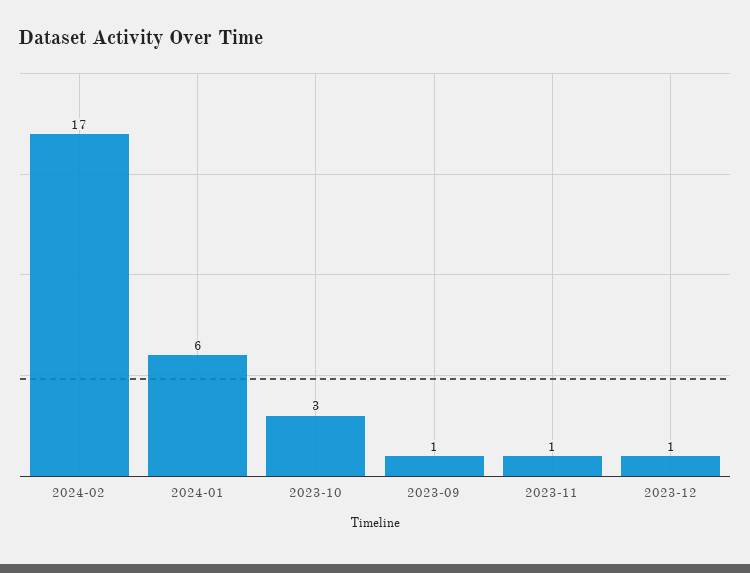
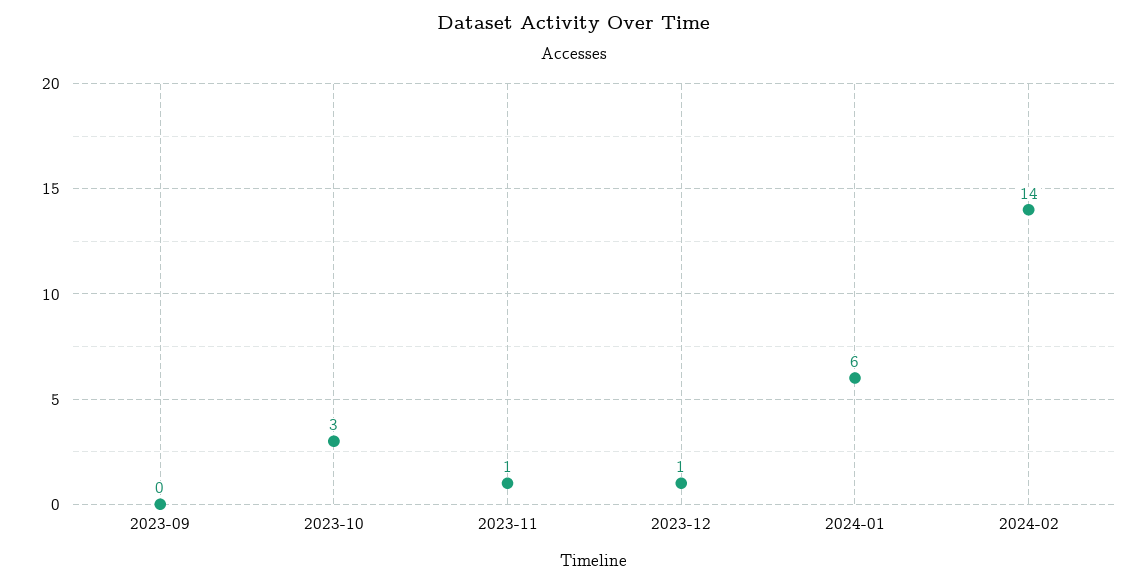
  {
-   "2024-02": 17,
+   "2024-02": 14,
    "2024-01": 6,
    "2023-10": 3,
-   "2023-09": 1,
+   "2023-09": 0,
    "2023-11": 1,
    "2023-12": 1
  }

